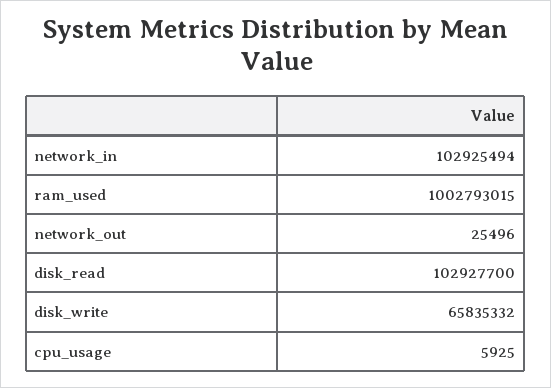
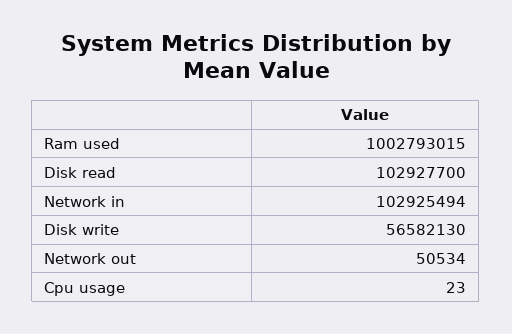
  {
    "network_in": 102925494,
    "ram_used": 1002793015,
-   "network_out": 25496,
+   "network_out": 50534,
    "disk_read": 102927700,
-   "disk_write": 65835332,
+   "disk_write": 56582130,
-   "cpu_usage": 5925
+   "cpu_usage": 23
  }

